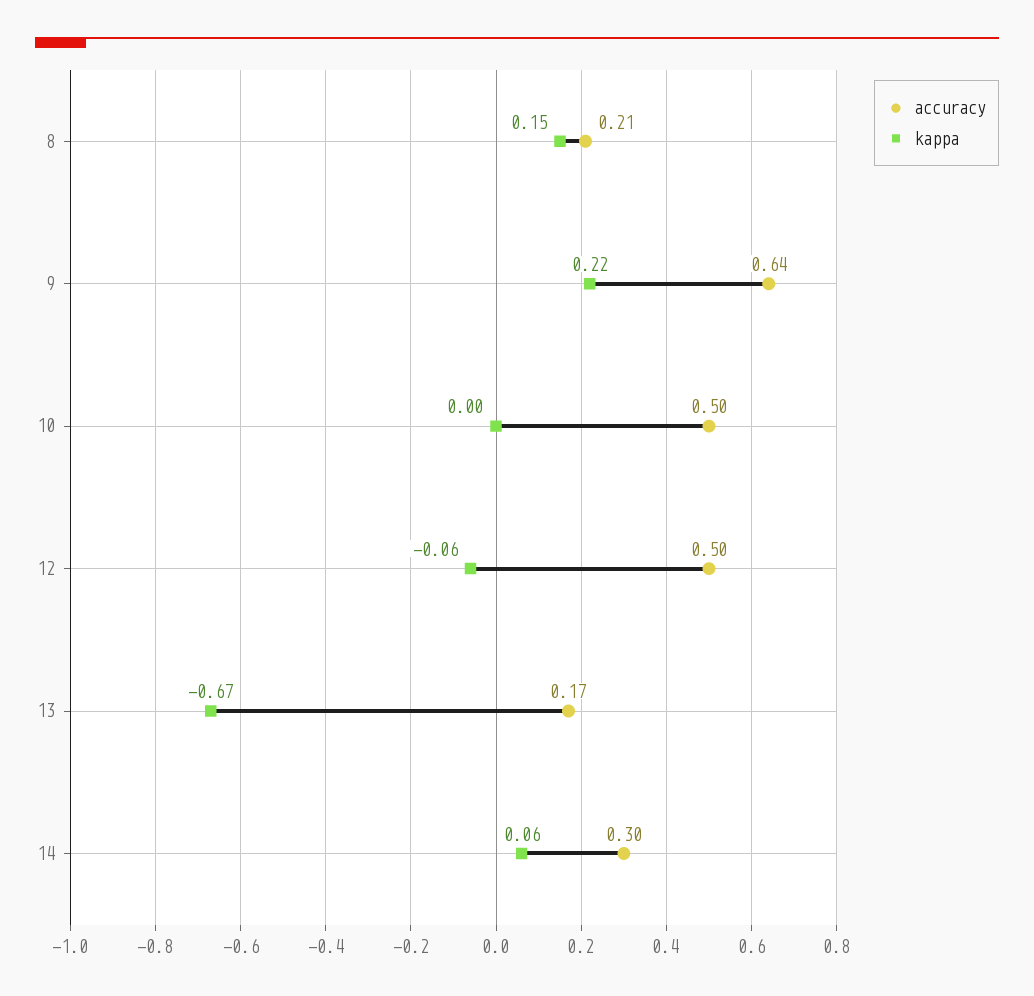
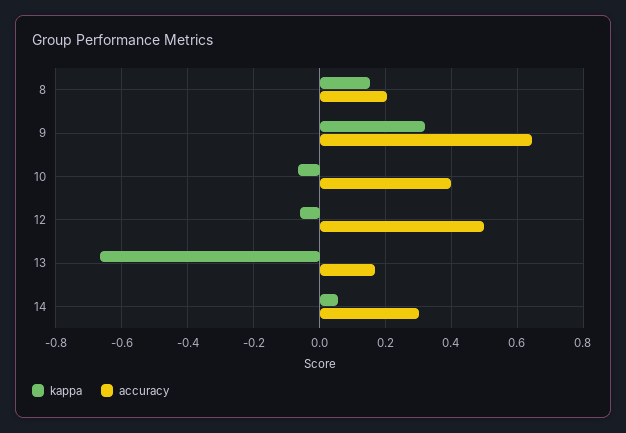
  {
    "accuracy": {
      "8": 0.21,
      "9": 0.64,
-     "10": 0.5,
+     "10": 0.4,
      "12": 0.5,
      "13": 0.17,
      "14": 0.3
    },
    "kappa": {
      "8": 0.15,
-     "9": 0.22,
+     "9": 0.32,
-     "10": 0,
+     "10": -0.06,
      "12": -0.06,
      "13": -0.67,
      "14": 0.06
    }
  }

